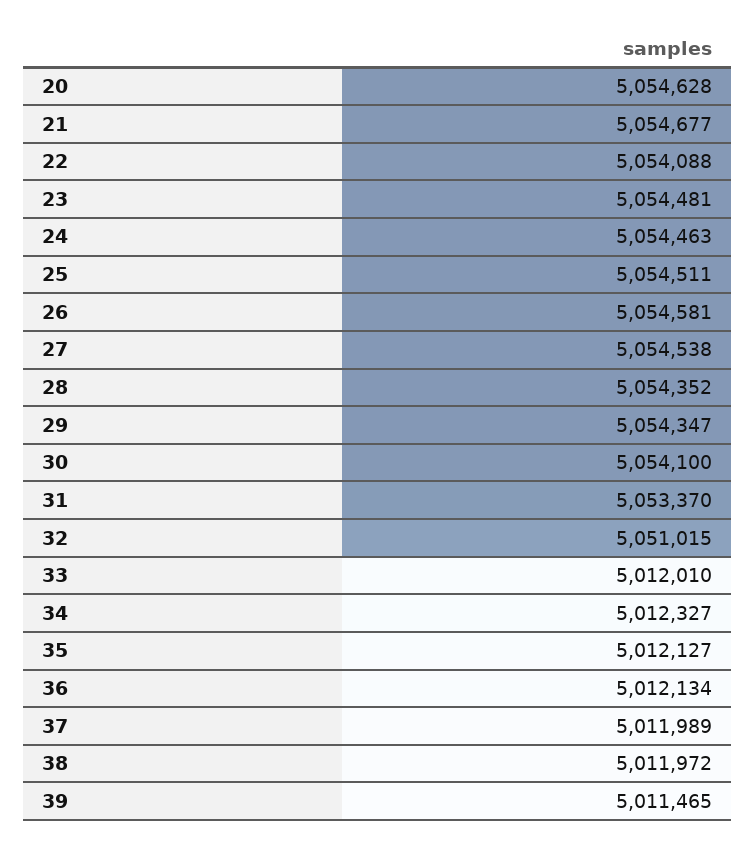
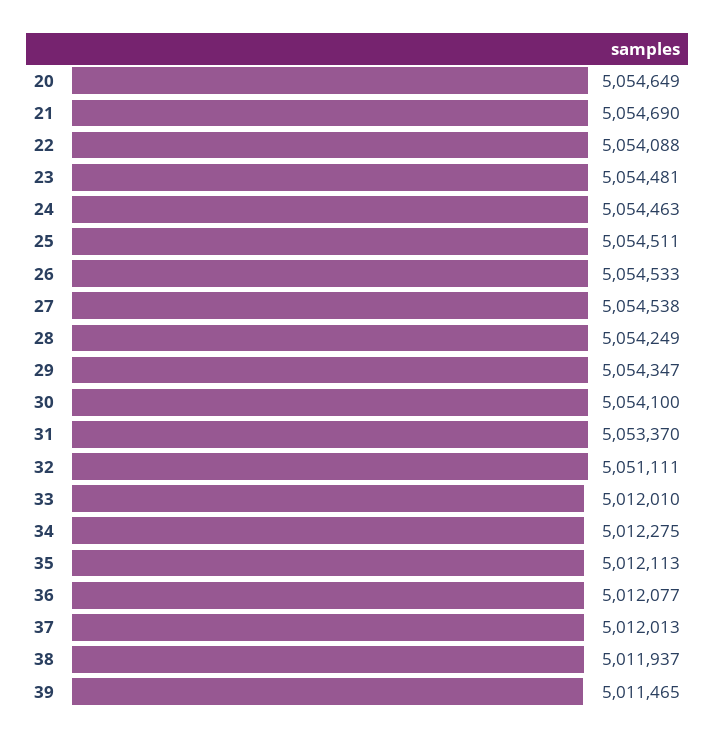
  {
-   "20": 5054628,
+   "20": 5054649,
-   "21": 5054677,
+   "21": 5054690,
    "22": 5054088,
    "23": 5054481,
    "24": 5054463,
    "25": 5054511,
-   "26": 5054581,
+   "26": 5054533,
    "27": 5054538,
-   "28": 5054352,
+   "28": 5054249,
    "29": 5054347,
    "30": 5054100,
    "31": 5053370,
-   "32": 5051015,
+   "32": 5051111,
    "33": 5012010,
-   "34": 5012327,
+   "34": 5012275,
-   "35": 5012127,
+   "35": 5012113,
-   "36": 5012134,
+   "36": 5012077,
-   "37": 5011989,
+   "37": 5012013,
-   "38": 5011972,
+   "38": 5011937,
    "39": 5011465
  }

